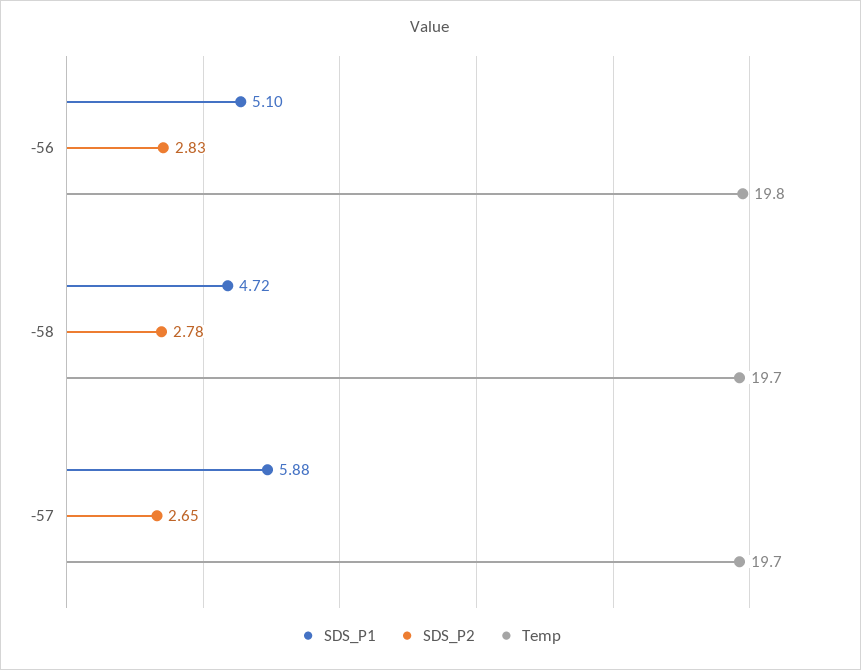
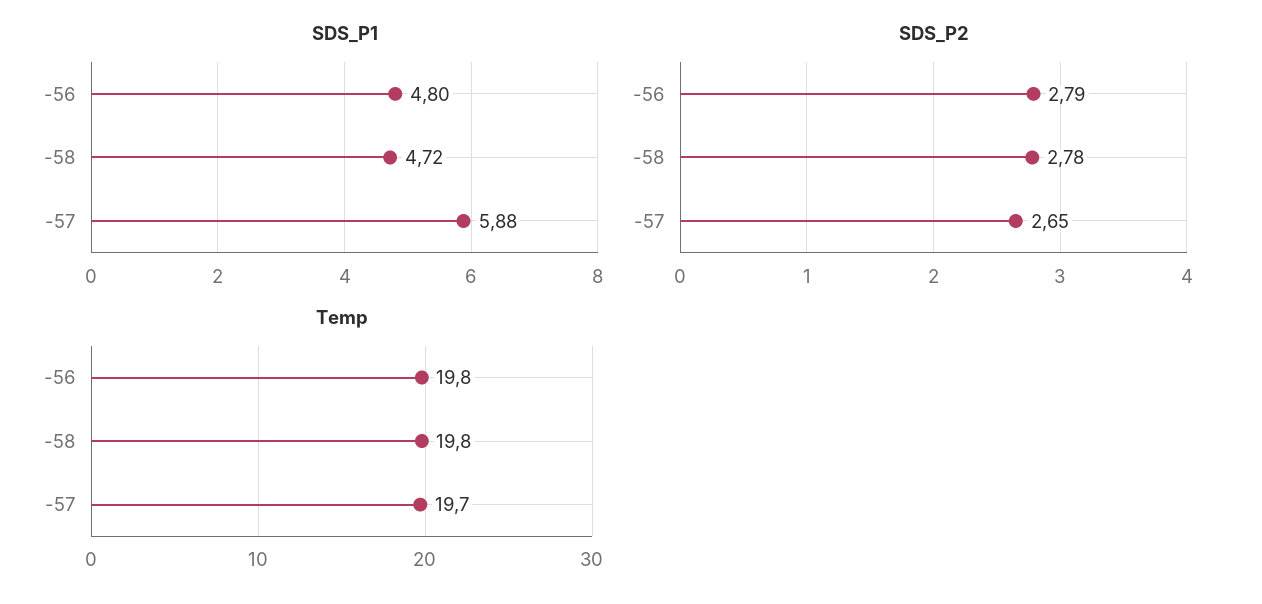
  {
    "SDS_P1": {
-     "-56": 5.1,
+     "-56": 4.8,
      "-58": 4.72,
      "-57": 5.88
    },
    "SDS_P2": {
-     "-56": 2.83,
+     "-56": 2.79,
      "-58": 2.78,
      "-57": 2.65
    },
    "Temp": {
      "-56": 19.8,
-     "-58": 19.7,
+     "-58": 19.8,
      "-57": 19.7
    }
  }

